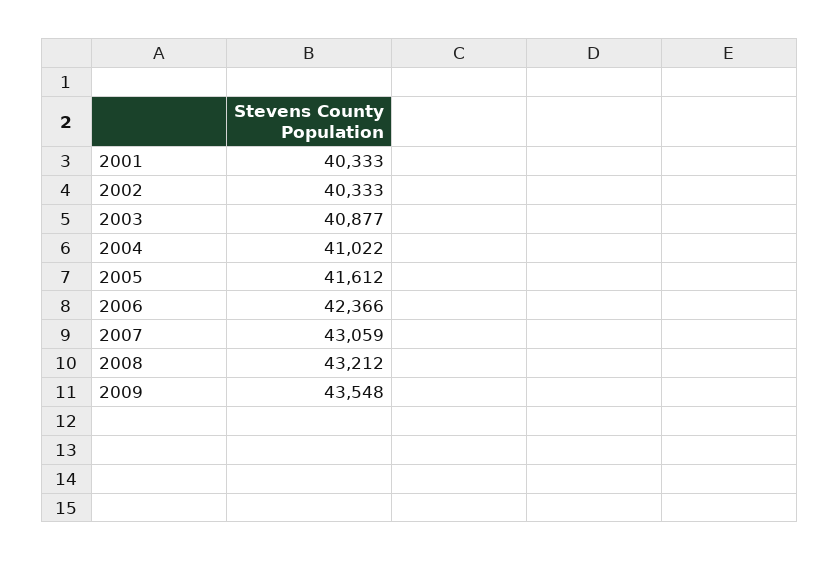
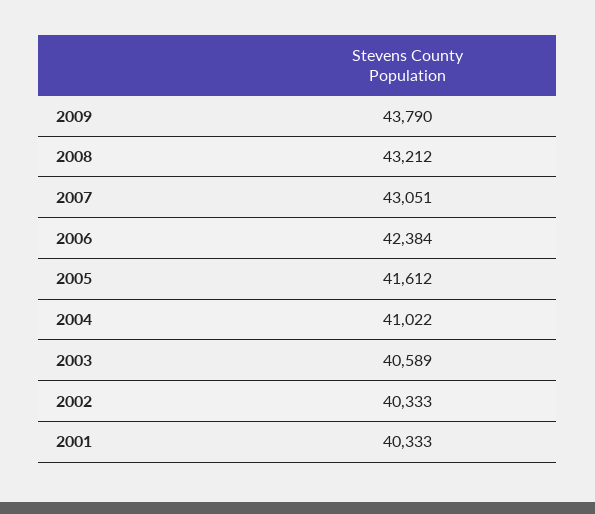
  {
    "2001": 40333,
    "2002": 40333,
-   "2003": 40877,
+   "2003": 40589,
    "2004": 41022,
    "2005": 41612,
-   "2006": 42366,
+   "2006": 42384,
-   "2007": 43059,
+   "2007": 43051,
    "2008": 43212,
-   "2009": 43548
+   "2009": 43790
  }

